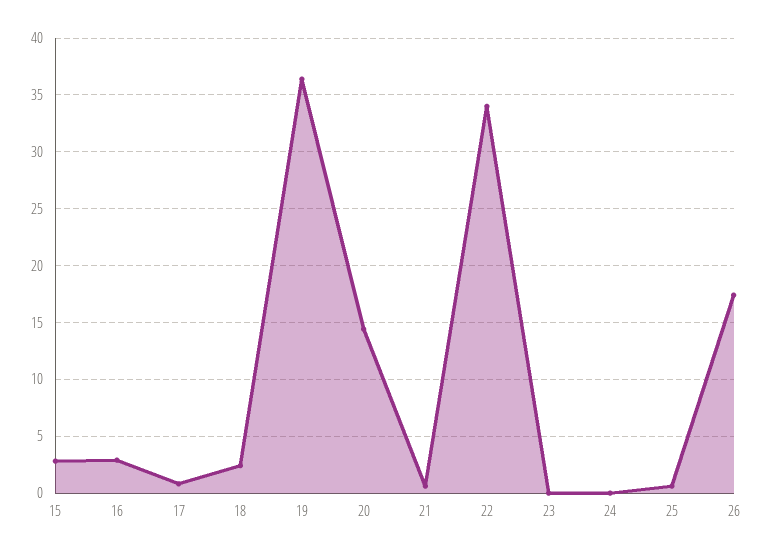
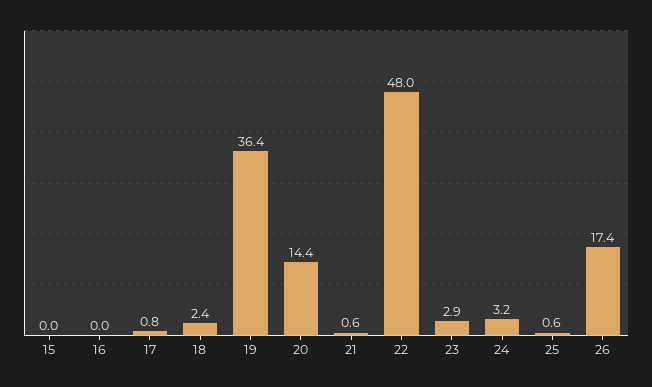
  {
-   "15": 3,
+   "15": 0,
-   "16": 3,
+   "16": 0,
    "17": 0.8,
    "18": 2.4,
    "19": 36.4,
    "20": 14.4,
    "21": 0.6,
-   "22": 34,
+   "22": 48,
-   "23": 0,
+   "23": 2.9,
-   "24": 0,
+   "24": 3.2,
    "25": 0.6,
    "26": 17.4
  }

